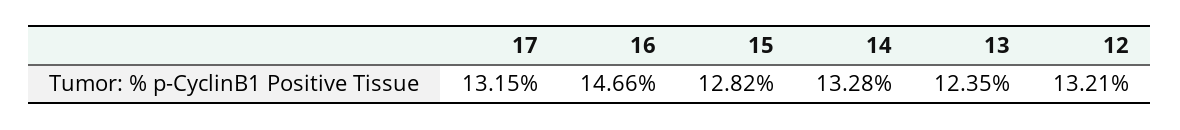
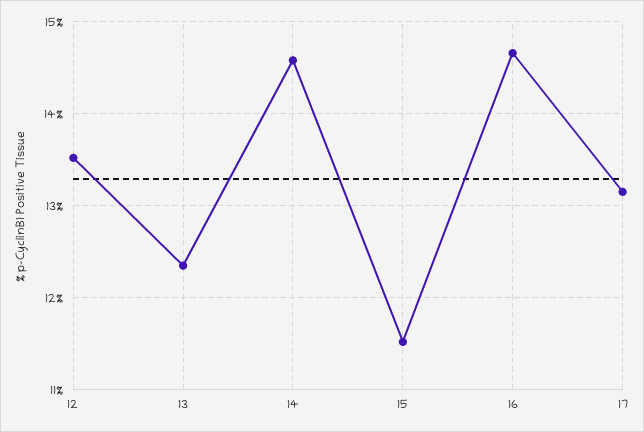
  {
    "17": 13.15,
    "16": 14.66,
-   "15": 12.82,
+   "15": 11.5,
-   "14": 13.28,
+   "14": 14.6,
    "13": 12.35,
-   "12": 13.21
+   "12": 13.5
  }

